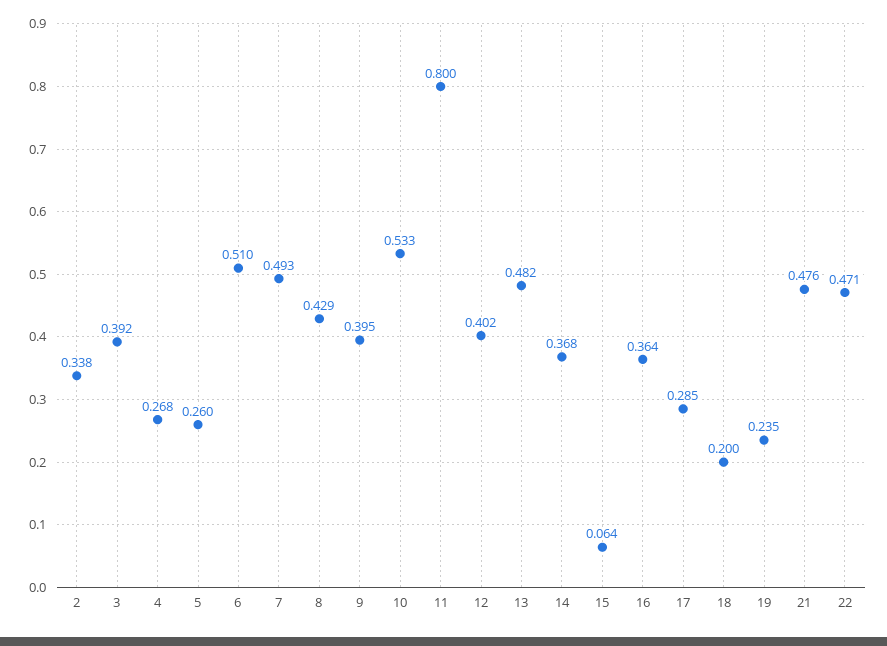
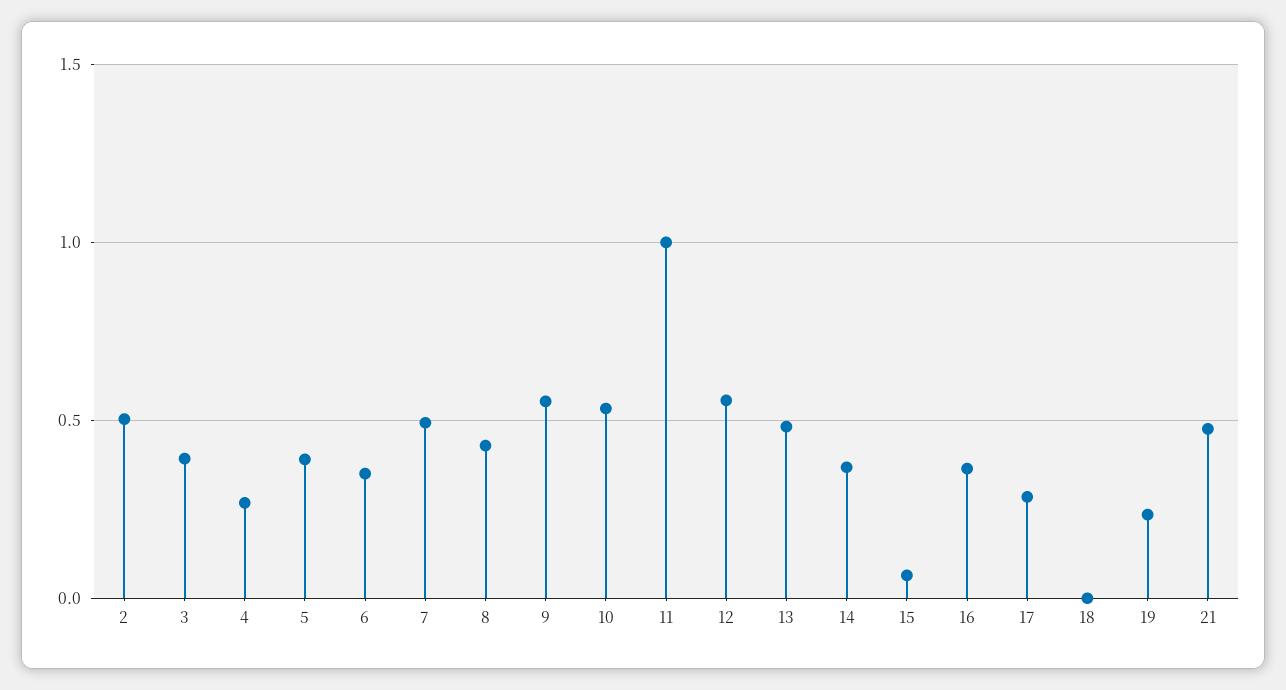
  {
-   "2": 0.338,
+   "2": 0.5,
    "3": 0.392,
    "4": 0.268,
-   "5": 0.26,
+   "5": 0.4,
-   "6": 0.51,
+   "6": 0.35,
    "7": 0.493,
    "8": 0.429,
-   "9": 0.395,
+   "9": 0.55,
    "10": 0.533,
-   "11": 0.8,
+   "11": 1,
-   "12": 0.402,
+   "12": 0.55,
    "13": 0.482,
    "14": 0.368,
    "15": 0.064,
    "16": 0.364,
    "17": 0.285,
-   "18": 0.2,
+   "18": 0,
    "19": 0.235,
-   "21": 0.476,
+   "21": 0.476
-   "22": 0.471
  }

